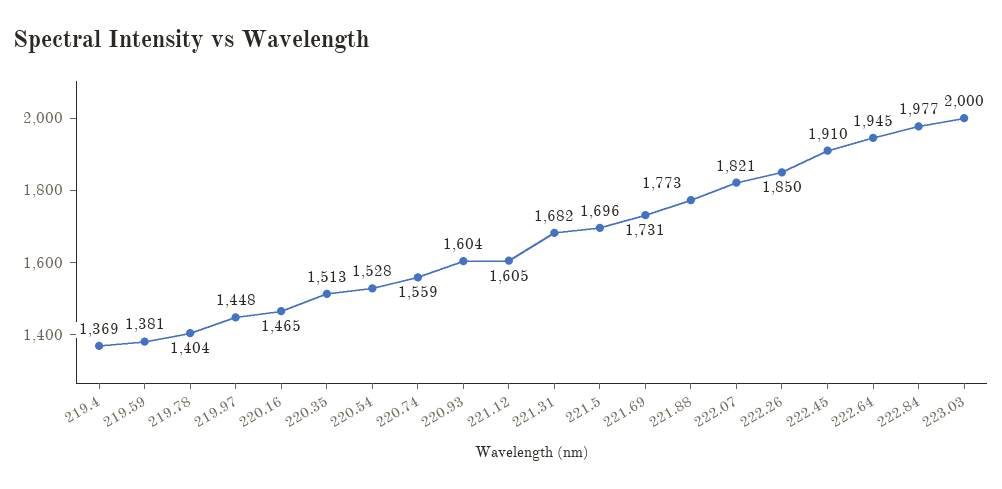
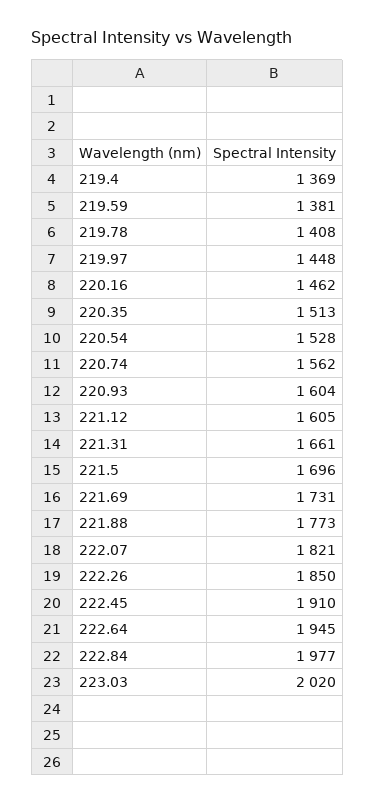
  {
    "219.4": 1369,
    "219.59": 1381,
-   "219.78": 1404,
+   "219.78": 1408,
    "219.97": 1448,
-   "220.16": 1465,
+   "220.16": 1462,
    "220.35": 1513,
    "220.54": 1528,
-   "220.74": 1559,
+   "220.74": 1562,
    "220.93": 1604,
    "221.12": 1605,
-   "221.31": 1682,
+   "221.31": 1661,
    "221.5": 1696,
    "221.69": 1731,
    "221.88": 1773,
    "222.07": 1821,
    "222.26": 1850,
    "222.45": 1910,
    "222.64": 1945,
    "222.84": 1977,
-   "223.03": 2000
+   "223.03": 2020
  }

